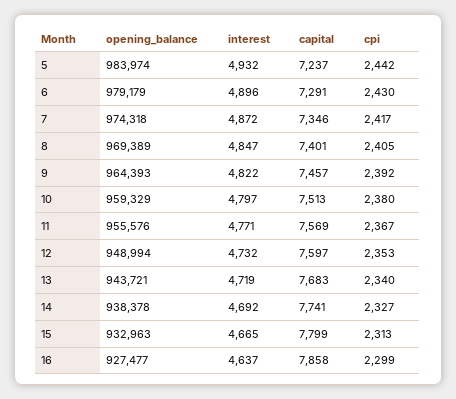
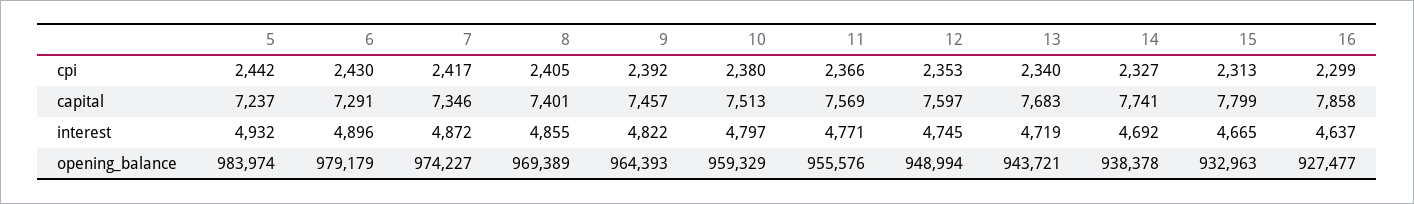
  {
    "opening_balance": {
      "5": 983974,
      "6": 979179,
-     "7": 974318,
+     "7": 974227,
      "8": 969389,
      "9": 964393,
      "10": 959329,
      "11": 955576,
      "12": 948994,
      "13": 943721,
      "14": 938378,
      "15": 932963,
      "16": 927477
    },
    "interest": {
      "5": 4932,
      "6": 4896,
      "7": 4872,
-     "8": 4847,
+     "8": 4855,
      "9": 4822,
      "10": 4797,
      "11": 4771,
-     "12": 4732,
+     "12": 4745,
      "13": 4719,
      "14": 4692,
      "15": 4665,
      "16": 4637
    },
    "capital": {
      "5": 7237,
      "6": 7291,
      "7": 7346,
      "8": 7401,
      "9": 7457,
      "10": 7513,
      "11": 7569,
      "12": 7597,
      "13": 7683,
      "14": 7741,
      "15": 7799,
      "16": 7858
    },
    "cpi": {
      "5": 2442,
      "6": 2430,
      "7": 2417,
      "8": 2405,
      "9": 2392,
      "10": 2380,
-     "11": 2367,
+     "11": 2366,
      "12": 2353,
      "13": 2340,
      "14": 2327,
      "15": 2313,
      "16": 2299
    }
  }

